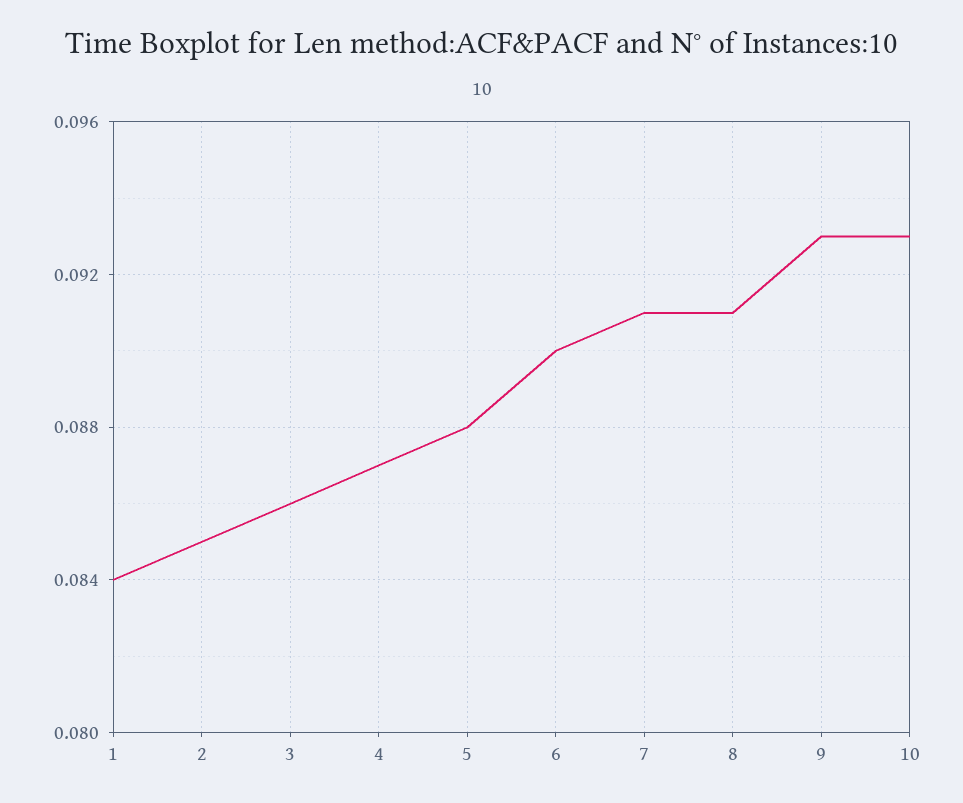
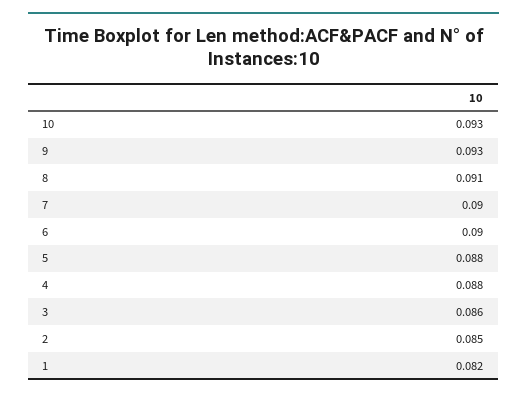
  {
-   "1": 0.084,
+   "1": 0.082,
    "2": 0.085,
    "3": 0.086,
-   "4": 0.087,
+   "4": 0.088,
    "5": 0.088,
    "6": 0.09,
-   "7": 0.091,
+   "7": 0.09,
    "8": 0.091,
    "9": 0.093,
    "10": 0.093
  }

